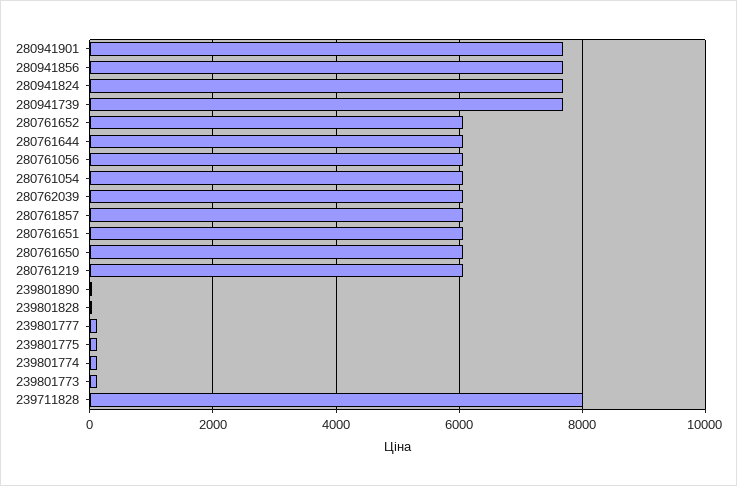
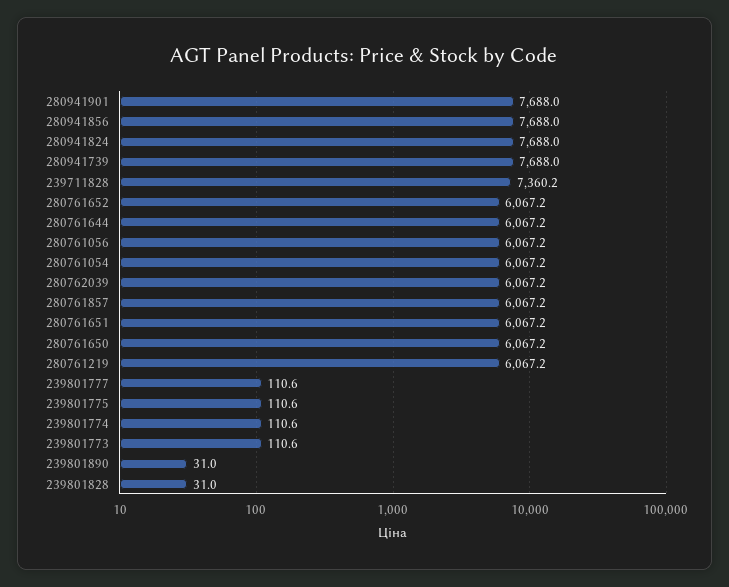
  {
    "280941901": 7688,
    "280941856": 7688,
    "280941824": 7688,
    "280941739": 7688,
    "280761652": 6067.2,
    "280761644": 6067.2,
    "280761056": 6067.2,
    "280761054": 6067.2,
    "280762039": 6067.2,
    "280761857": 6067.2,
    "280761651": 6067.2,
    "280761650": 6067.2,
    "280761219": 6067.2,
    "239801890": 31,
    "239801828": 31,
    "239801777": 110.6,
    "239801775": 110.6,
    "239801774": 110.6,
    "239801773": 110.6,
-   "239711828": 8000
+   "239711828": 7360.2
  }

